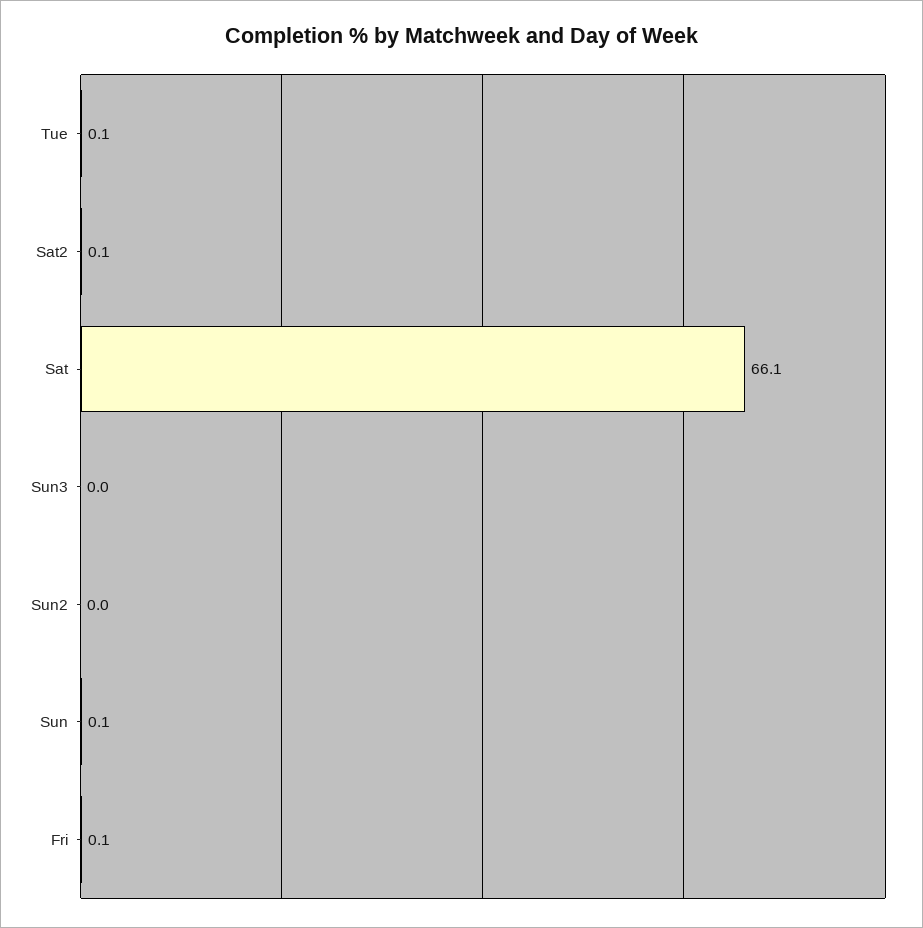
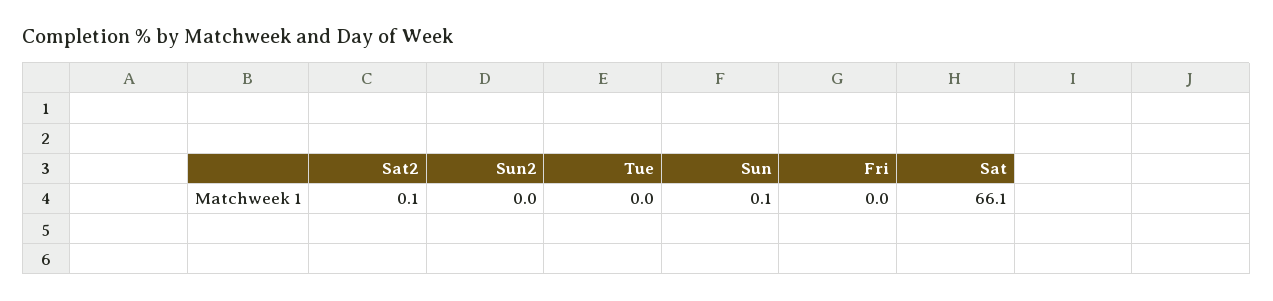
  {
-   "Tue": 0.1,
+   "Tue": 0,
    "Sat2": 0.1,
    "Sat": 66.1,
-   "Sun3": 0,
    "Sun2": 0,
    "Sun": 0.1,
-   "Fri": 0.1
+   "Fri": 0
  }

